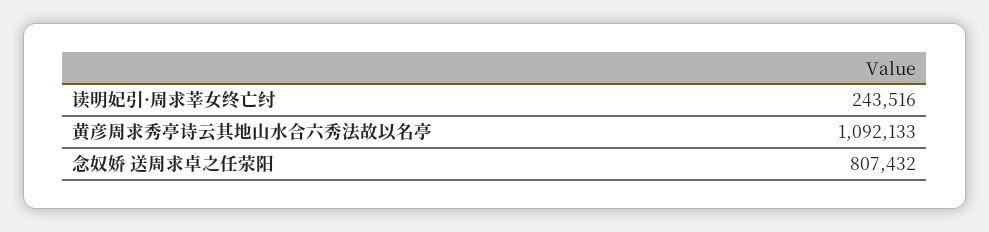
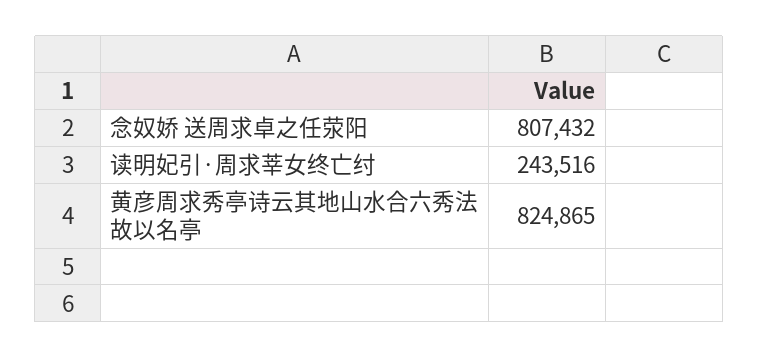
  {
    "读明妃引·周求莘女终亡纣": 243516,
-   "黄彦周求秀亭诗云其地山水合六秀法故以名亭": 1092133,
+   "黄彦周求秀亭诗云其地山水合六秀法故以名亭": 824865,
    "念奴娇 送周求卓之任荥阳": 807432
  }

